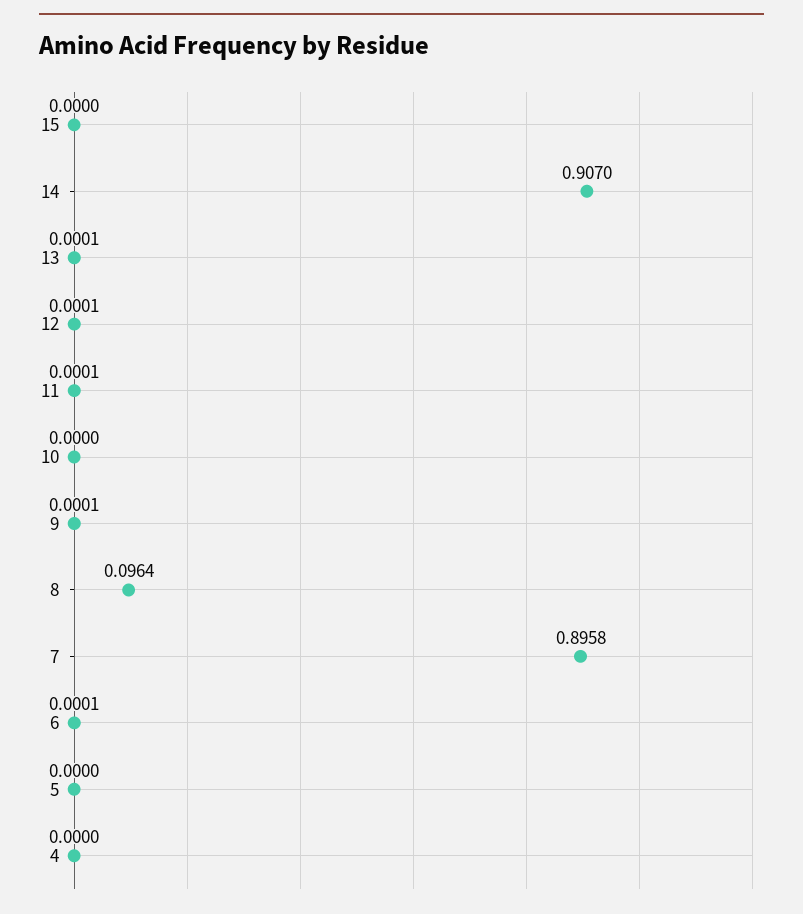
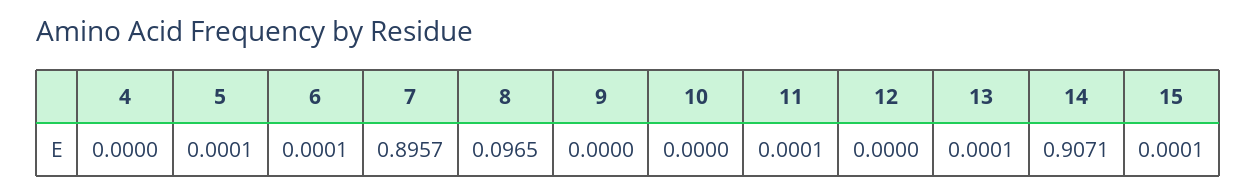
  {
-   "15": 0,
+   "15": 0.0001,
-   "14": 0.907,
+   "14": 0.9071,
    "13": 0.0001,
-   "12": 0.0001,
+   "12": 0,
    "11": 0.0001,
    "10": 0,
-   "9": 0.0001,
+   "9": 0,
-   "8": 0.0964,
+   "8": 0.0965,
-   "7": 0.8958,
+   "7": 0.8957,
    "6": 0.0001,
-   "5": 0,
+   "5": 0.0001,
    "4": 0
  }

